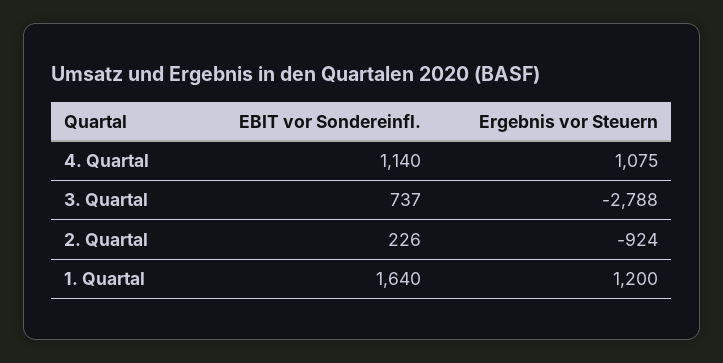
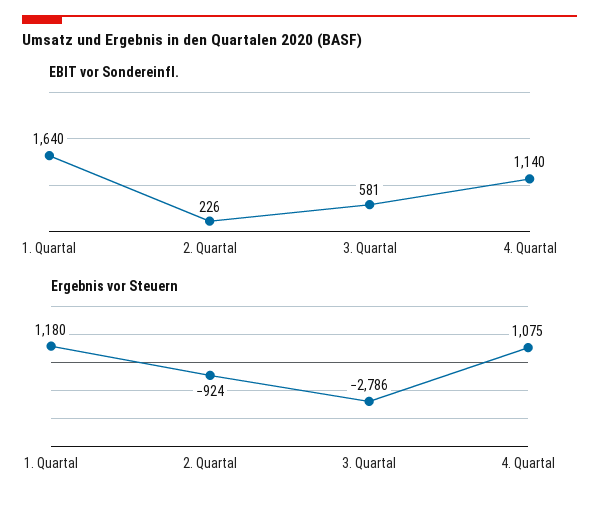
  {
    "EBIT vor Sondereinfl.": {
      "4. Quartal": 1140,
-     "3. Quartal": 737,
+     "3. Quartal": 581,
      "2. Quartal": 226,
      "1. Quartal": 1640
    },
    "Ergebnis vor Steuern": {
      "4. Quartal": 1075,
-     "3. Quartal": -2788,
+     "3. Quartal": -2786,
      "2. Quartal": -924,
-     "1. Quartal": 1200
+     "1. Quartal": 1180
    }
  }

